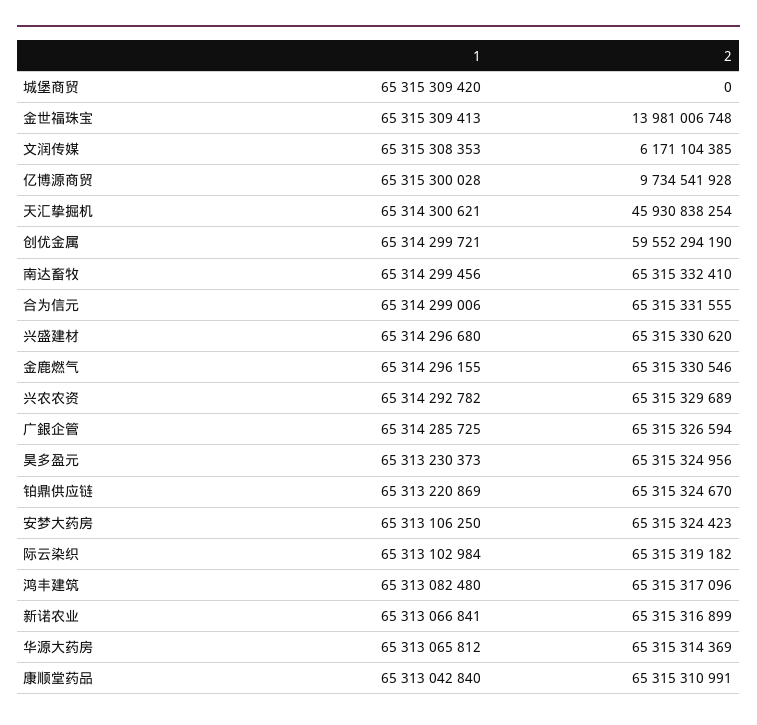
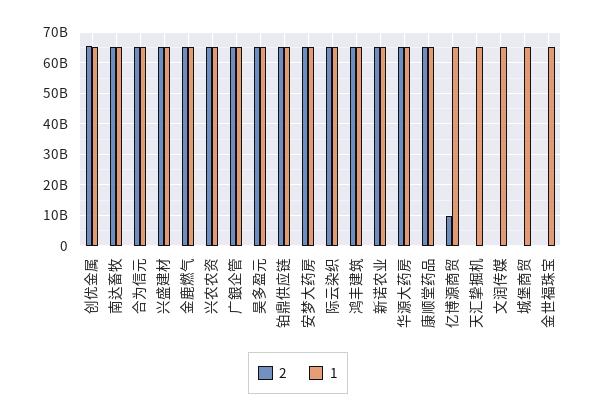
  {
    "1": {
      "城堡商贸": 65315309420,
      "金世福珠宝": 65315309413,
      "文润传媒": 65315308353,
      "亿博源商贸": 65315300028,
      "天汇挚掘机": 65314300621,
      "创优金属": 65314299721,
      "南达畜牧": 65314299456,
      "合为信元": 65314299006,
      "兴盛建材": 65314296680,
      "金鹿燃气": 65314296155,
      "兴农农资": 65314292782,
      "广銀企管": 65314285725,
      "昊多盈元": 65313230373,
      "铂鼎供应链": 65313220869,
      "安梦大药房": 65313106250,
      "际云染织": 65313102984,
      "鸿丰建筑": 65313082480,
      "新诺农业": 65313066841,
      "华源大药房": 65313065812,
      "康顺堂药品": 65313042840
    },
    "2": {
      "城堡商贸": 0,
-     "金世福珠宝": 13981006748,
+     "金世福珠宝": 0,
-     "文润传媒": 6171104385,
+     "文润传媒": 0,
      "亿博源商贸": 9734541928,
-     "天汇挚掘机": 45930838254,
+     "天汇挚掘机": 0,
-     "创优金属": 59552294190,
+     "创优金属": 66000000000,
      "南达畜牧": 65315332410,
      "合为信元": 65315331555,
      "兴盛建材": 65315330620,
      "金鹿燃气": 65315330546,
      "兴农农资": 65315329689,
      "广銀企管": 65315326594,
      "昊多盈元": 65315324956,
      "铂鼎供应链": 65315324670,
      "安梦大药房": 65315324423,
      "际云染织": 65315319182,
      "鸿丰建筑": 65315317096,
      "新诺农业": 65315316899,
      "华源大药房": 65315314369,
      "康顺堂药品": 65315310991
    }
  }

